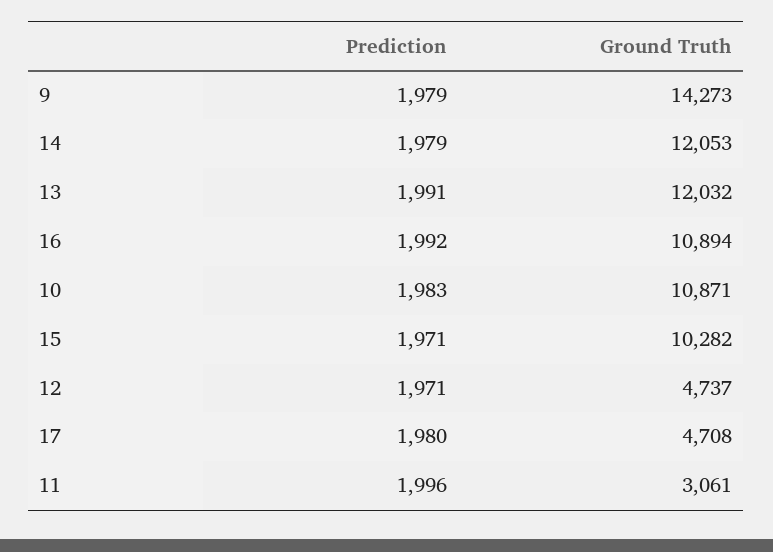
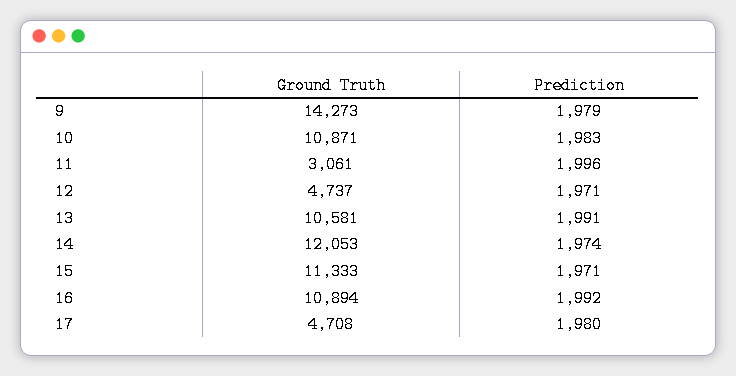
  {
    "Prediction": {
      "9": 1979,
-     "14": 1979,
+     "14": 1974,
      "13": 1991,
      "16": 1992,
      "10": 1983,
      "15": 1971,
      "12": 1971,
      "17": 1980,
      "11": 1996
    },
    "Ground Truth": {
      "9": 14273,
      "14": 12053,
-     "13": 12032,
+     "13": 10581,
      "16": 10894,
      "10": 10871,
-     "15": 10282,
+     "15": 11333,
      "12": 4737,
      "17": 4708,
      "11": 3061
    }
  }

